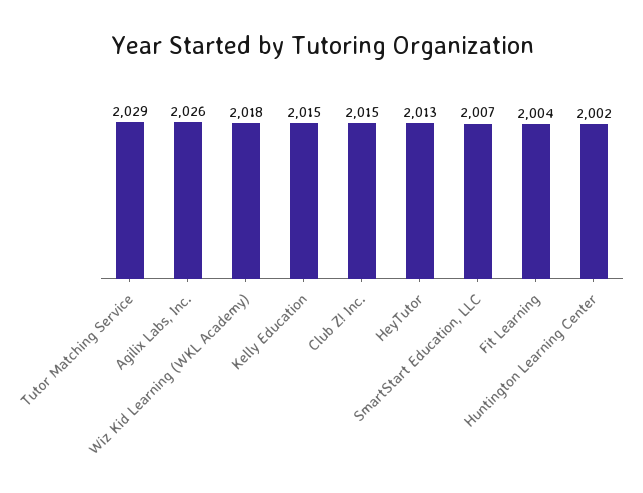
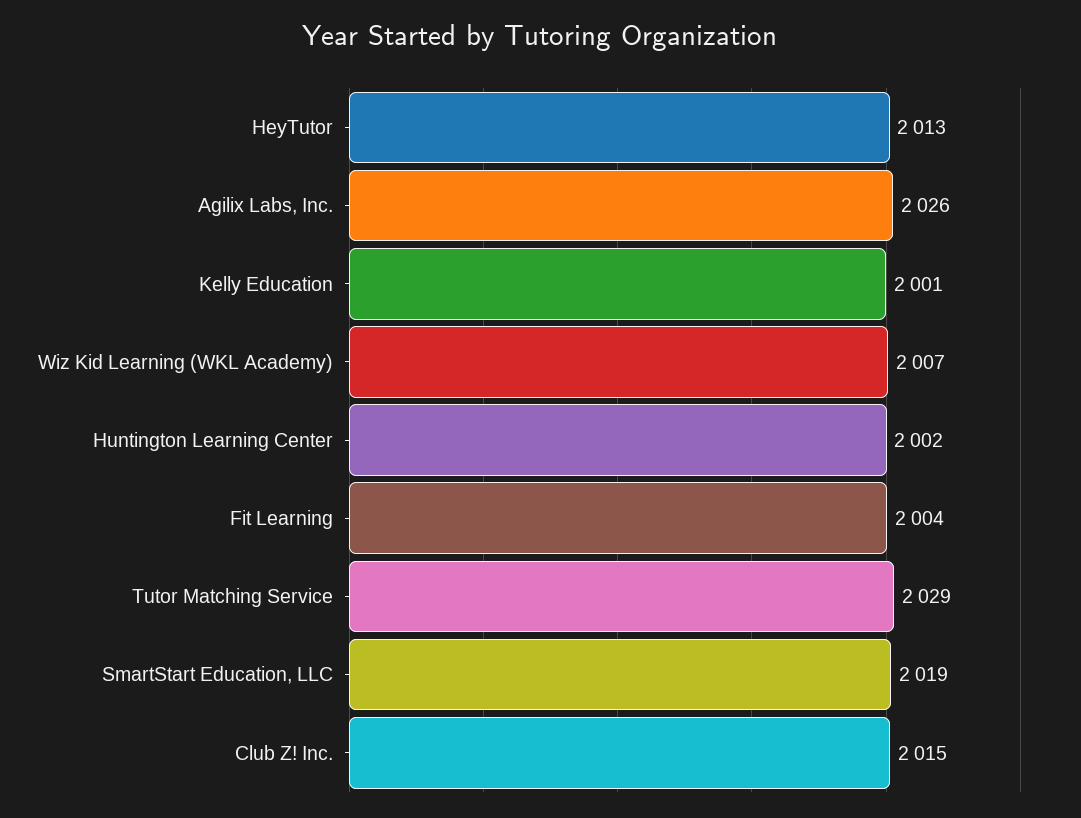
  {
    "Tutor Matching Service": 2029,
    "Agilix Labs, Inc.": 2026,
-   "Wiz Kid Learning (WKL Academy)": 2018,
+   "Wiz Kid Learning (WKL Academy)": 2007,
-   "Kelly Education": 2015,
+   "Kelly Education": 2001,
    "Club Z! Inc.": 2015,
    "HeyTutor": 2013,
-   "SmartStart Education, LLC": 2007,
+   "SmartStart Education, LLC": 2019,
    "Fit Learning": 2004,
    "Huntington Learning Center": 2002
  }

